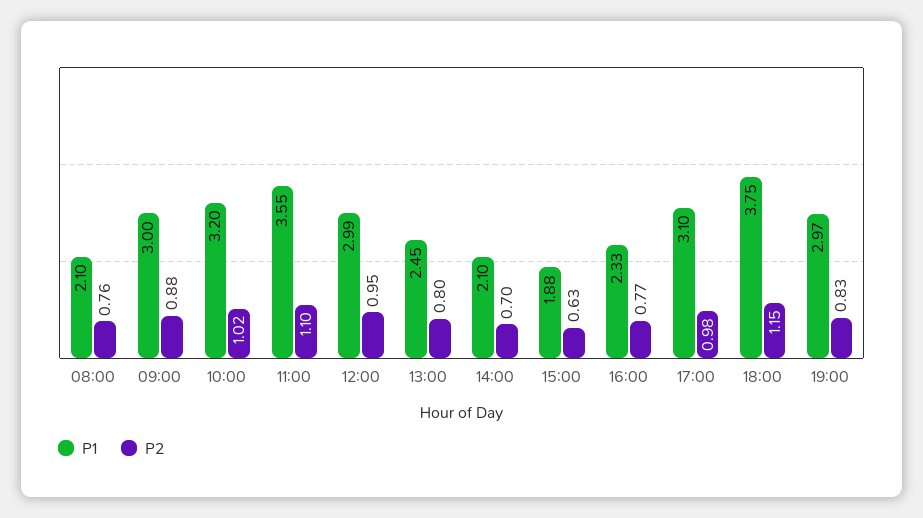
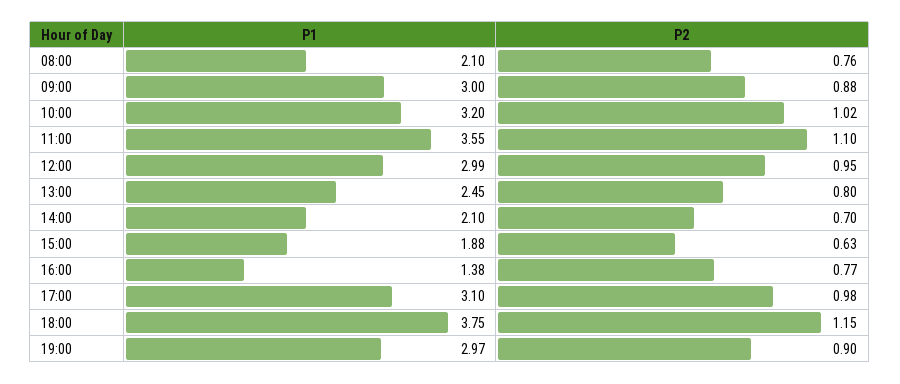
  {
    "P1": {
      "08:00": 2.1,
      "09:00": 3,
      "10:00": 3.2,
      "11:00": 3.55,
      "12:00": 2.99,
      "13:00": 2.45,
      "14:00": 2.1,
      "15:00": 1.88,
-     "16:00": 2.33,
+     "16:00": 1.38,
      "17:00": 3.1,
      "18:00": 3.75,
      "19:00": 2.97
    },
    "P2": {
      "08:00": 0.76,
      "09:00": 0.88,
      "10:00": 1.02,
      "11:00": 1.1,
      "12:00": 0.95,
      "13:00": 0.8,
      "14:00": 0.7,
      "15:00": 0.63,
      "16:00": 0.77,
      "17:00": 0.98,
      "18:00": 1.15,
-     "19:00": 0.83
+     "19:00": 0.9
    }
  }

